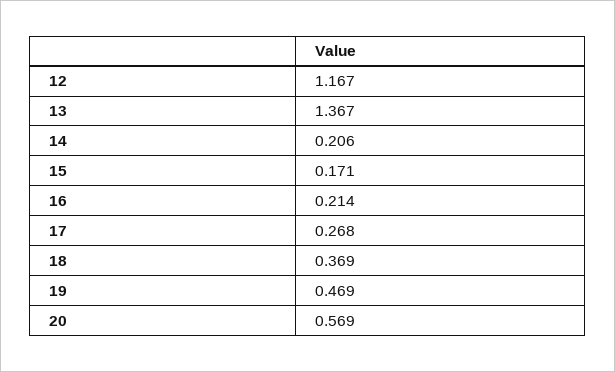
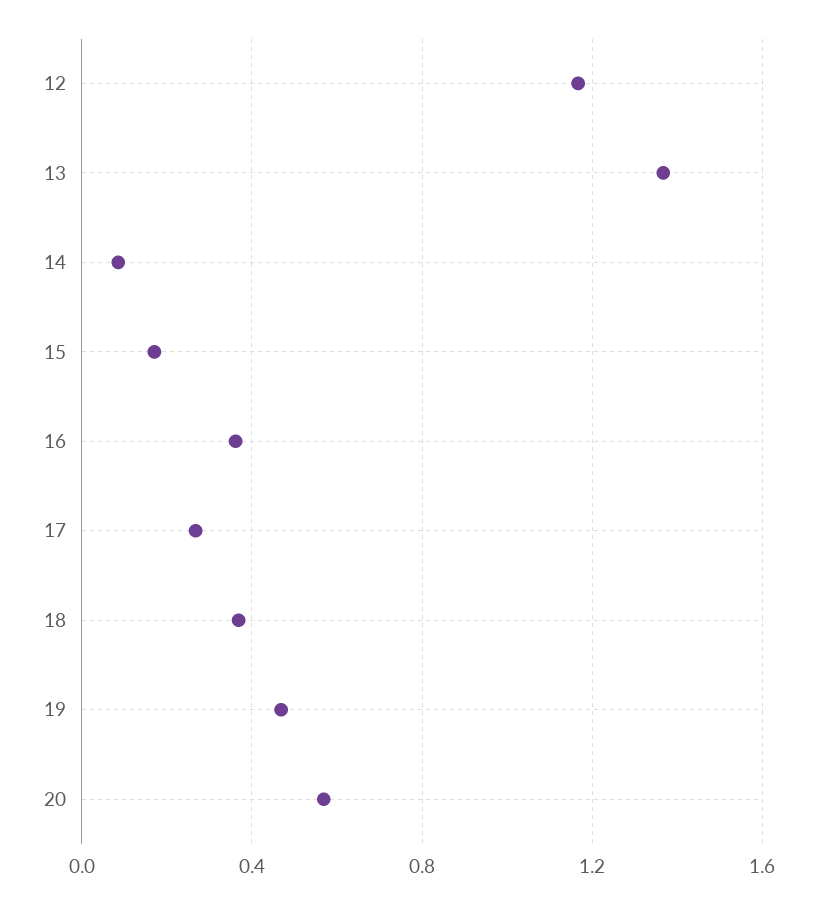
  {
    "12": 1.167,
    "13": 1.367,
-   "14": 0.206,
+   "14": 0.1,
    "15": 0.171,
-   "16": 0.214,
+   "16": 0.35,
    "17": 0.268,
    "18": 0.369,
    "19": 0.469,
    "20": 0.569
  }

